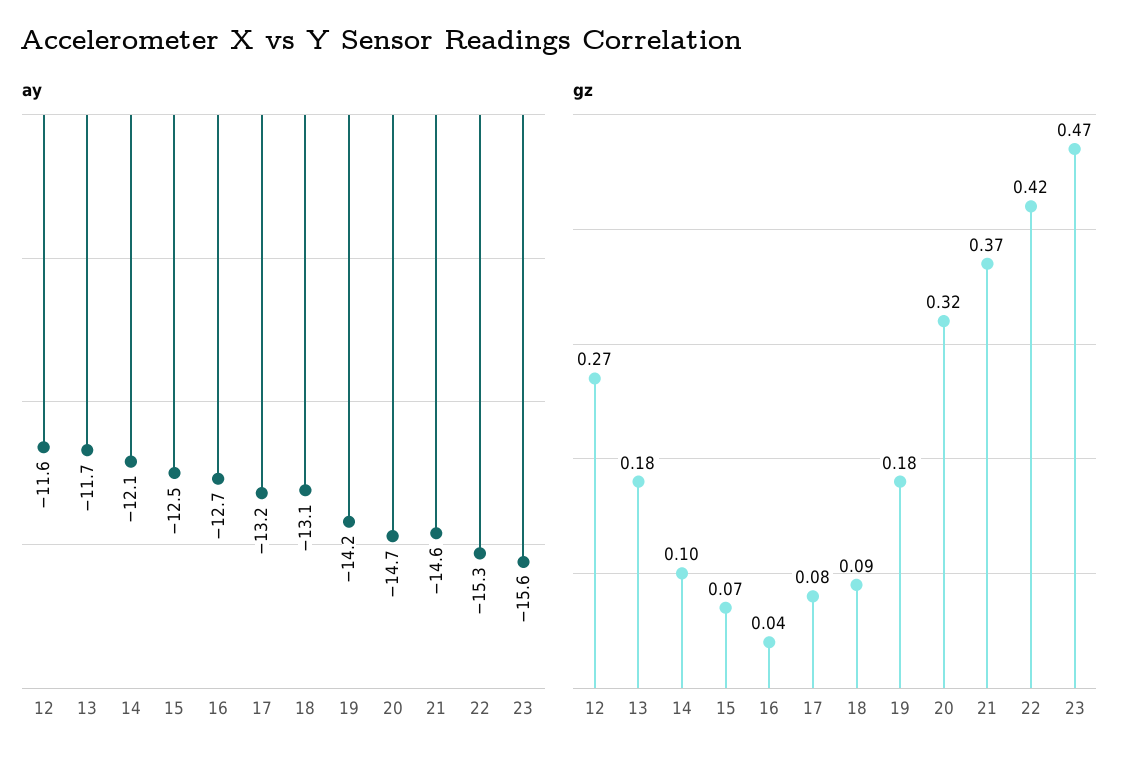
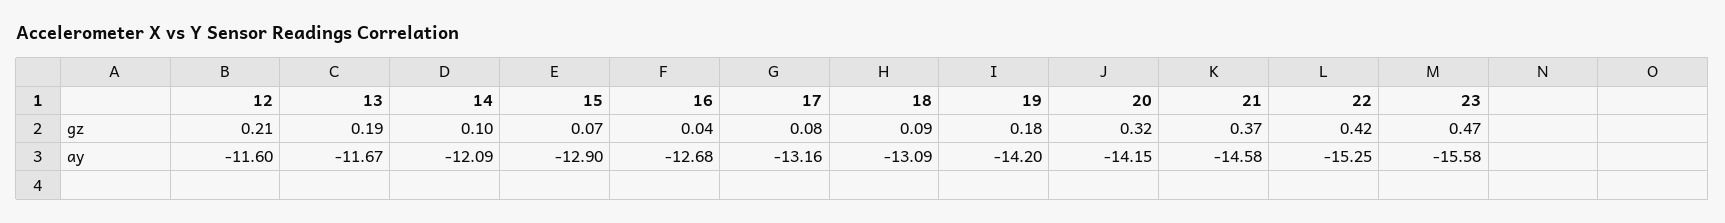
  {
    "ay": {
      "12": -11.6,
      "13": -11.67,
      "14": -12.09,
-     "15": -12.5,
+     "15": -12.9,
      "16": -12.68,
      "17": -13.16,
      "18": -13.09,
      "19": -14.2,
-     "20": -14.7,
+     "20": -14.15,
      "21": -14.58,
      "22": -15.25,
      "23": -15.58
    },
    "gz": {
-     "12": 0.27,
+     "12": 0.21,
-     "13": 0.18,
+     "13": 0.19,
      "14": 0.1,
      "15": 0.07,
      "16": 0.04,
      "17": 0.08,
      "18": 0.09,
      "19": 0.18,
      "20": 0.32,
      "21": 0.37,
      "22": 0.42,
      "23": 0.47
    }
  }

